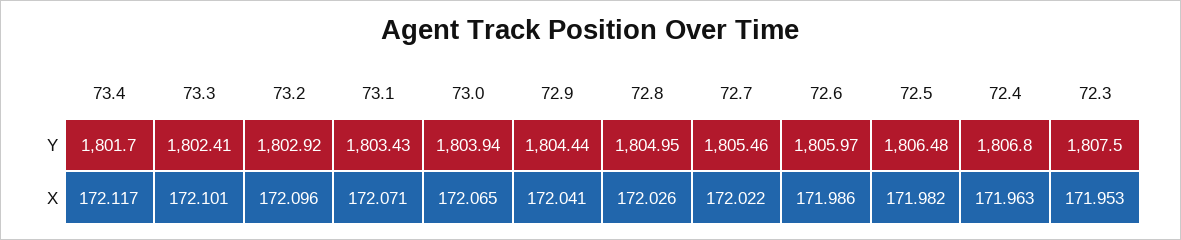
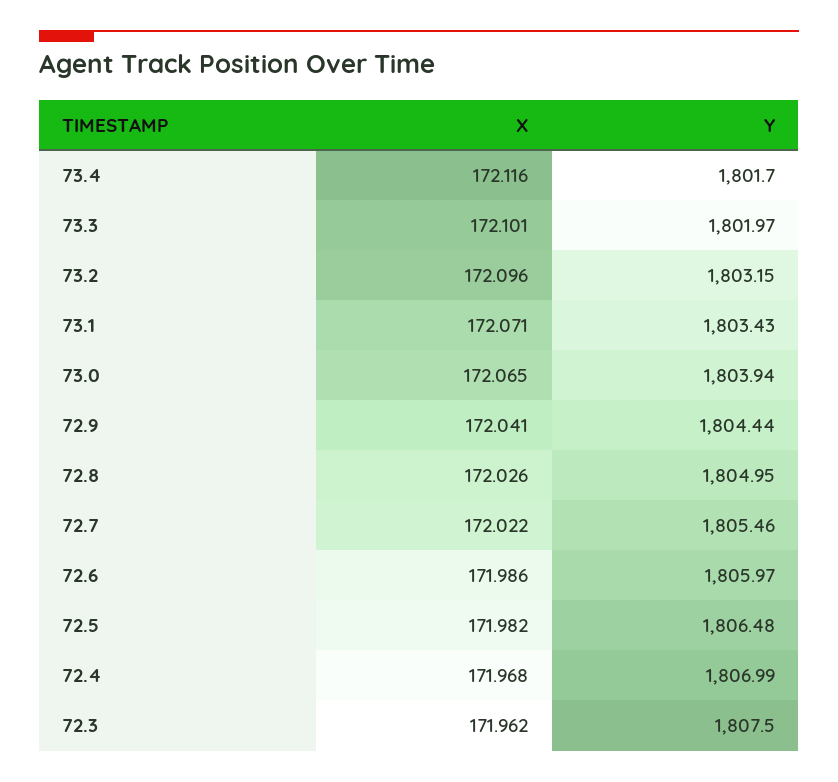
  {
    "73.4": {
      "Y": 1801.7,
-     "X": 172.117
+     "X": 172.116
    },
    "73.3": {
-     "Y": 1802.41,
+     "Y": 1801.97,
      "X": 172.101
    },
    "73.2": {
-     "Y": 1802.92,
+     "Y": 1803.15,
      "X": 172.096
    },
    "73.1": {
      "Y": 1803.43,
      "X": 172.071
    },
    "73.0": {
      "Y": 1803.94,
      "X": 172.065
    },
    "72.9": {
      "Y": 1804.44,
      "X": 172.041
    },
    "72.8": {
      "Y": 1804.95,
      "X": 172.026
    },
    "72.7": {
      "Y": 1805.46,
      "X": 172.022
    },
    "72.6": {
      "Y": 1805.97,
      "X": 171.986
    },
    "72.5": {
      "Y": 1806.48,
      "X": 171.982
    },
    "72.4": {
-     "Y": 1806.8,
+     "Y": 1806.99,
-     "X": 171.963
+     "X": 171.968
    },
    "72.3": {
      "Y": 1807.5,
-     "X": 171.953
+     "X": 171.962
    }
  }

